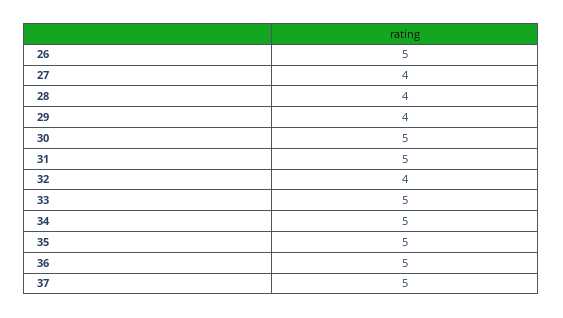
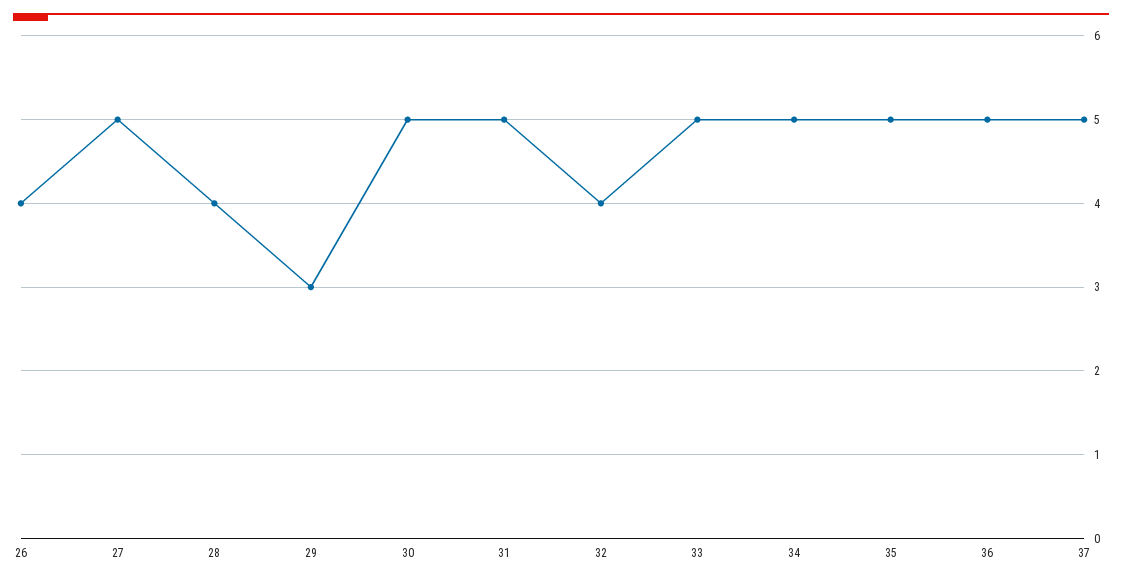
  {
-   "26": 5,
+   "26": 4,
-   "27": 4,
+   "27": 5,
    "28": 4,
-   "29": 4,
+   "29": 3,
    "30": 5,
    "31": 5,
    "32": 4,
    "33": 5,
    "34": 5,
    "35": 5,
    "36": 5,
    "37": 5
  }

